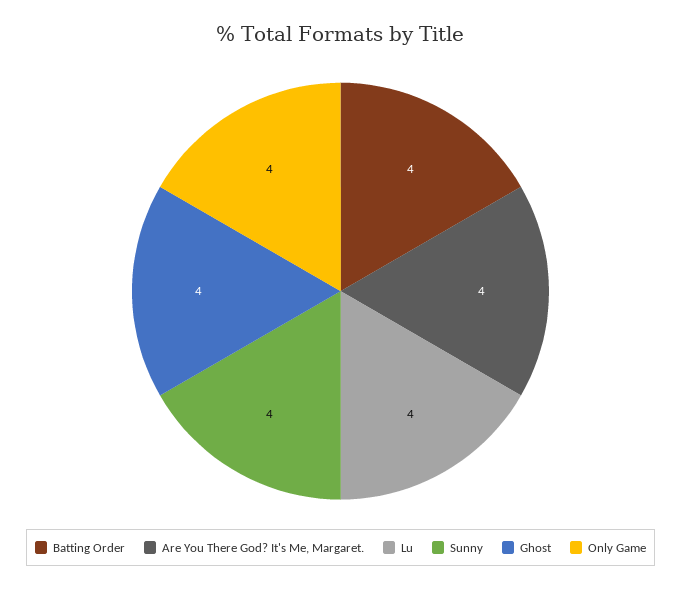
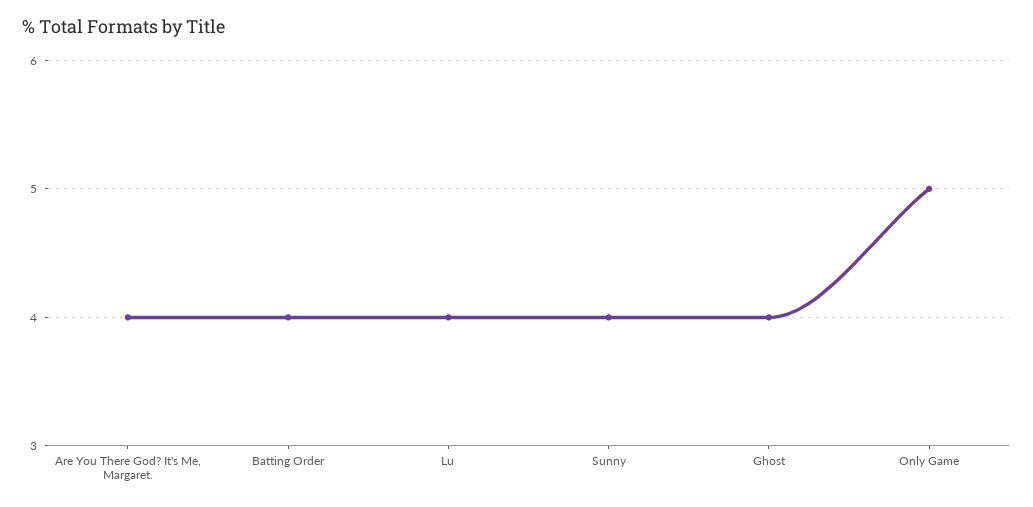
  {
    "Batting Order": 4,
    "Are You There God? It's Me, Margaret.": 4,
    "Lu": 4,
    "Sunny": 4,
    "Ghost": 4,
-   "Only Game": 4
+   "Only Game": 5
  }

